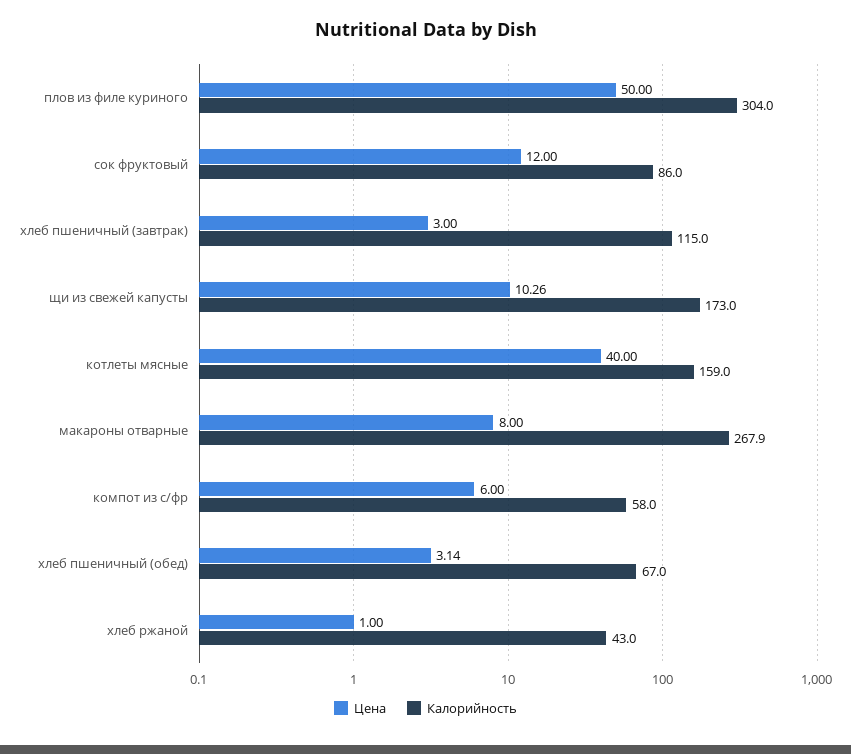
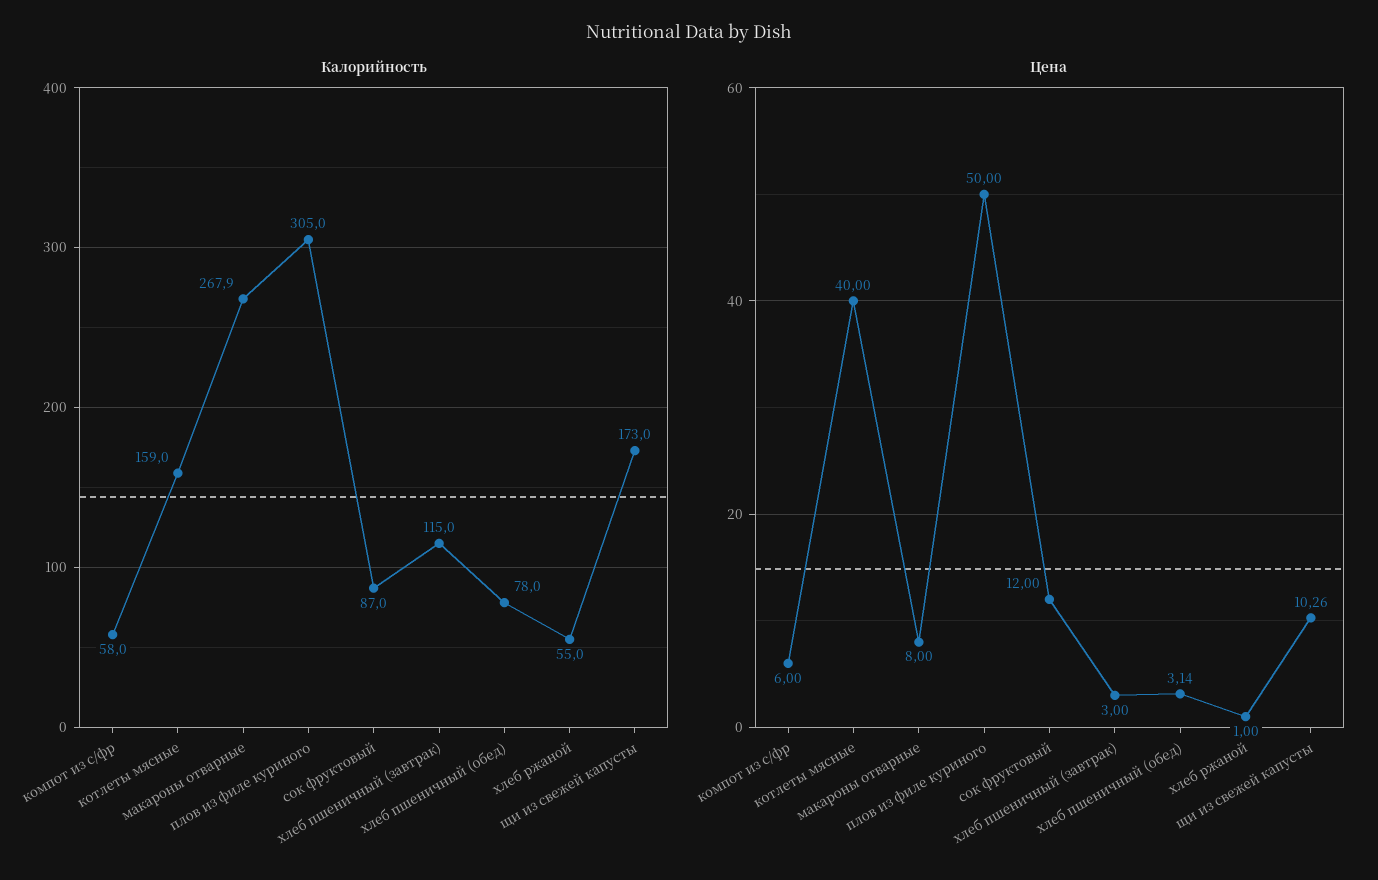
  {
    "Цена": {
      "плов из филе куриного": 50,
      "сок фруктовый": 12,
      "хлеб пшеничный (завтрак)": 3,
      "щи из свежей капусты": 10.26,
      "котлеты мясные": 40,
      "макароны отварные": 8,
      "компот из с/фр": 6,
      "хлеб пшеничный (обед)": 3.14,
      "хлеб ржаной": 1
    },
    "Калорийность": {
-     "плов из филе куриного": 304,
+     "плов из филе куриного": 305,
-     "сок фруктовый": 86,
+     "сок фруктовый": 87,
      "хлеб пшеничный (завтрак)": 115,
      "щи из свежей капусты": 173,
      "котлеты мясные": 159,
      "макароны отварные": 267.9,
      "компот из с/фр": 58,
-     "хлеб пшеничный (обед)": 67,
+     "хлеб пшеничный (обед)": 78,
-     "хлеб ржаной": 43
+     "хлеб ржаной": 55
    }
  }

